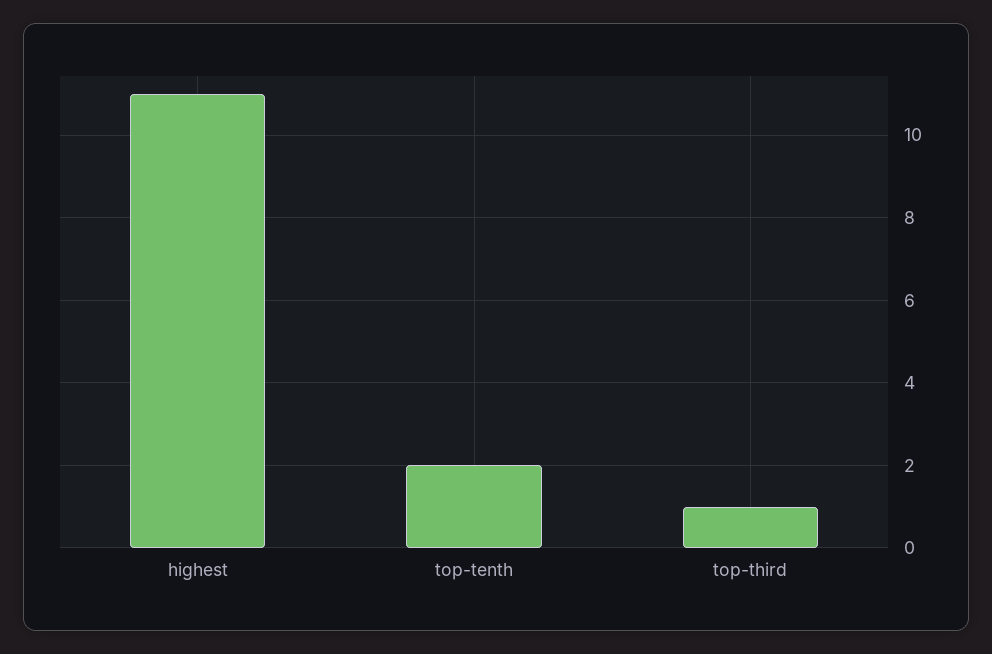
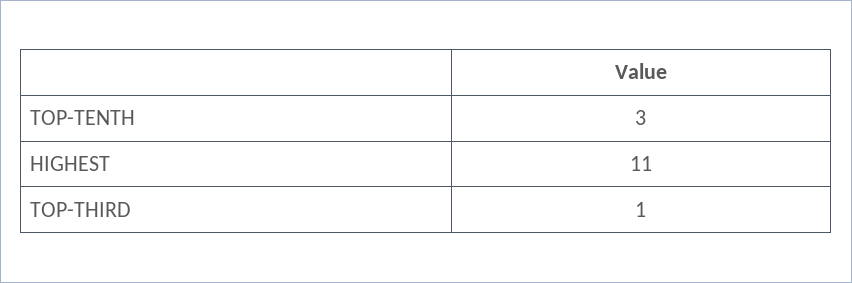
  {
    "highest": 11,
-   "top-tenth": 2,
+   "top-tenth": 3,
    "top-third": 1
  }

